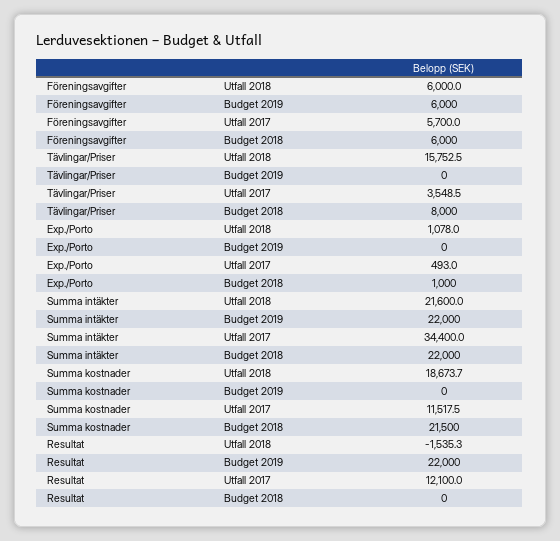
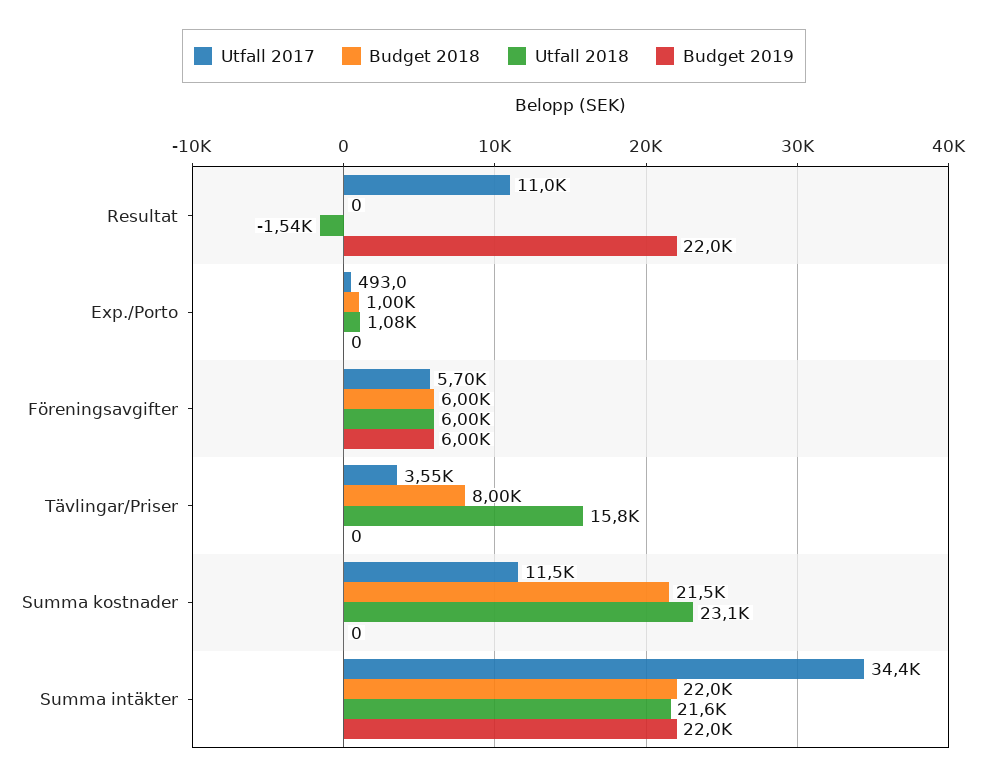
  {
    "Utfall 2018": {
      "Föreningsavgifter": 6000,
      "Tävlingar/Priser": 15752.5,
      "Exp./Porto": 1078,
      "Summa intäkter": 21600,
-     "Summa kostnader": 18673.7,
+     "Summa kostnader": 23100,
      "Resultat": -1535.3
    },
    "Budget 2019": {
      "Föreningsavgifter": 6000,
      "Tävlingar/Priser": 0,
      "Exp./Porto": 0,
      "Summa intäkter": 22000,
      "Summa kostnader": 0,
      "Resultat": 22000
    },
    "Utfall 2017": {
      "Föreningsavgifter": 5700,
      "Tävlingar/Priser": 3548.5,
      "Exp./Porto": 493,
      "Summa intäkter": 34400,
      "Summa kostnader": 11517.5,
-     "Resultat": 12100
+     "Resultat": 11000
    },
    "Budget 2018": {
      "Föreningsavgifter": 6000,
      "Tävlingar/Priser": 8000,
      "Exp./Porto": 1000,
      "Summa intäkter": 22000,
      "Summa kostnader": 21500,
      "Resultat": 0
    }
  }

